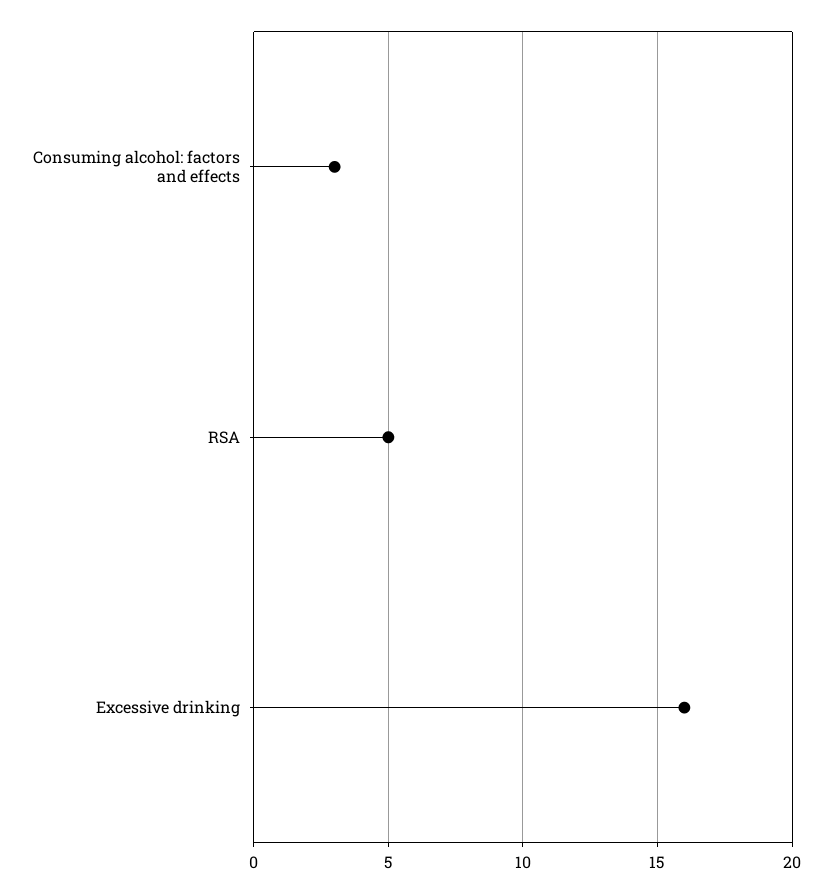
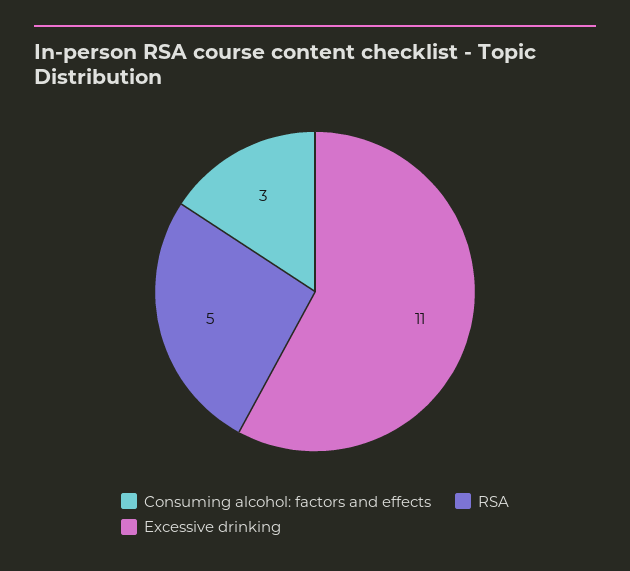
  {
    "Consuming alcohol: factors and effects": 3,
    "RSA": 5,
-   "Excessive drinking": 16
+   "Excessive drinking": 11
  }

